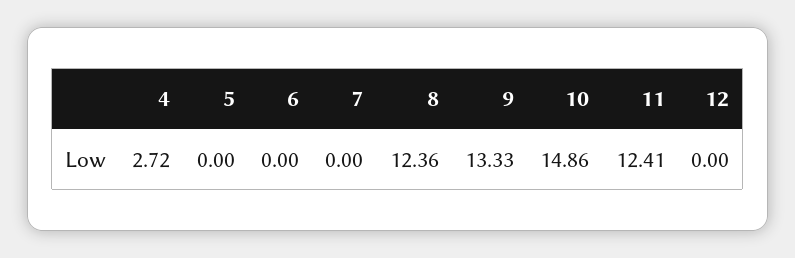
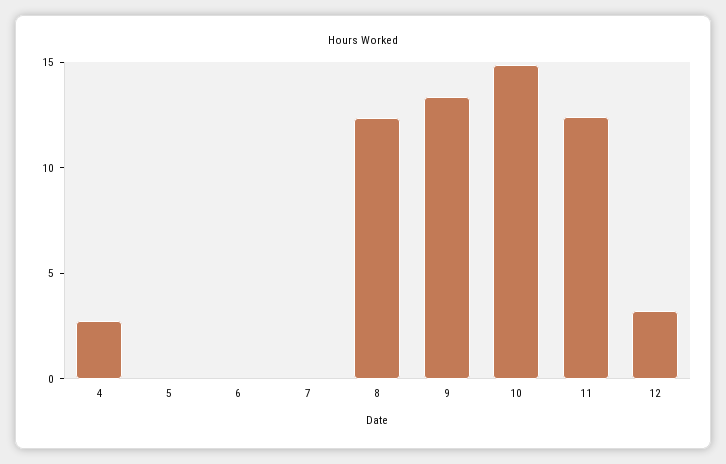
  {
    "4": 2.72,
    "5": 0,
    "6": 0,
    "7": 0,
    "8": 12.36,
    "9": 13.33,
    "10": 14.86,
    "11": 12.41,
-   "12": 0
+   "12": 3
  }

